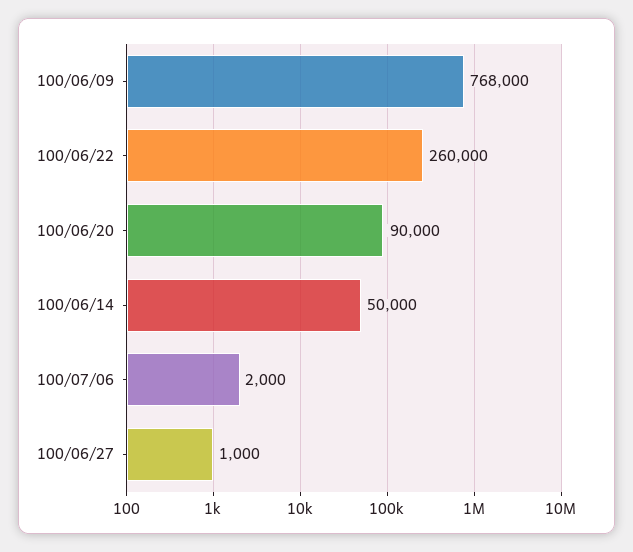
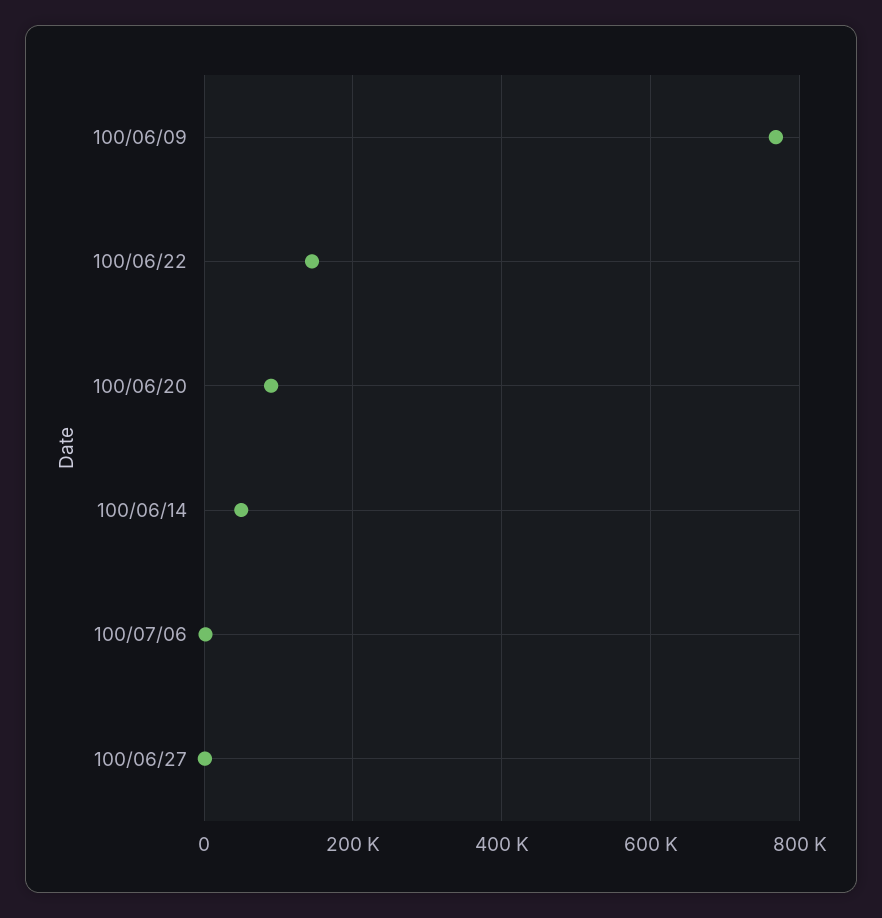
  {
    "100/06/09": 768000,
-   "100/06/22": 260000,
+   "100/06/22": 140000,
    "100/06/20": 90000,
    "100/06/14": 50000,
    "100/07/06": 2000,
    "100/06/27": 1000
  }

